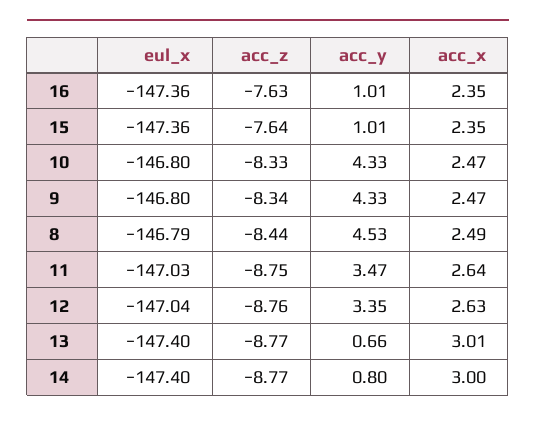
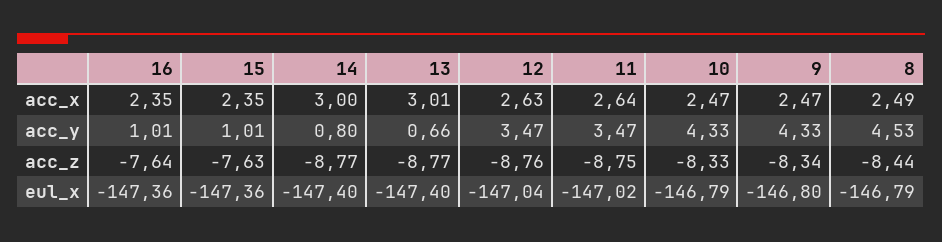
  {
    "eul_x": {
      "16": -147.36,
      "15": -147.36,
-     "10": -146.8,
+     "10": -146.79,
      "9": -146.8,
      "8": -146.79,
-     "11": -147.03,
+     "11": -147.02,
      "12": -147.04,
      "13": -147.4,
      "14": -147.4
    },
    "acc_z": {
-     "16": -7.63,
+     "16": -7.64,
-     "15": -7.64,
+     "15": -7.63,
      "10": -8.33,
      "9": -8.34,
      "8": -8.44,
      "11": -8.75,
      "12": -8.76,
      "13": -8.77,
      "14": -8.77
    },
    "acc_y": {
      "16": 1.01,
      "15": 1.01,
      "10": 4.33,
      "9": 4.33,
      "8": 4.53,
      "11": 3.47,
-     "12": 3.35,
+     "12": 3.47,
      "13": 0.66,
      "14": 0.8
    },
    "acc_x": {
      "16": 2.35,
      "15": 2.35,
      "10": 2.47,
      "9": 2.47,
      "8": 2.49,
      "11": 2.64,
      "12": 2.63,
      "13": 3.01,
      "14": 3
    }
  }

